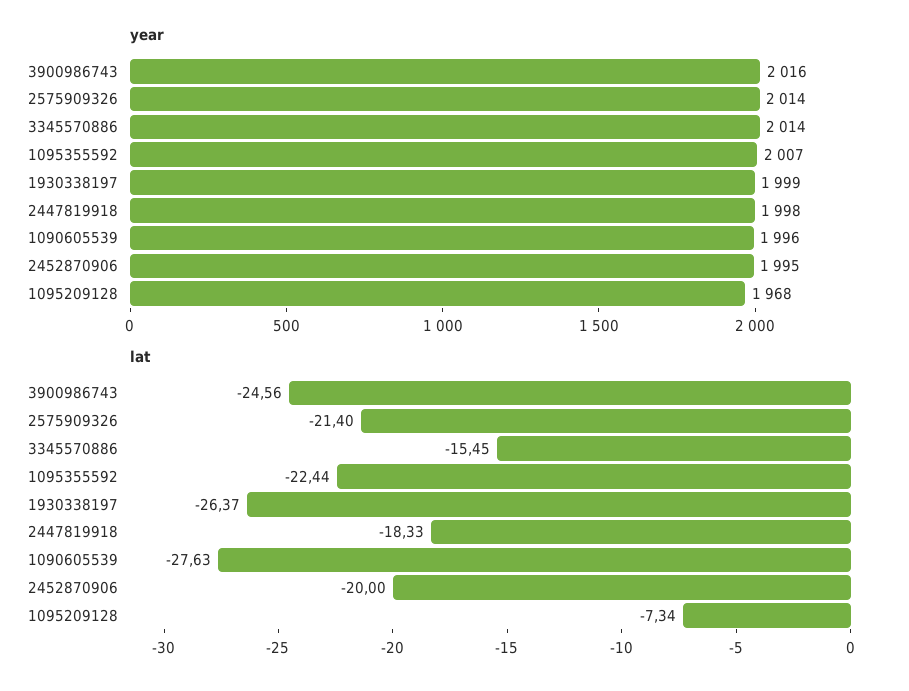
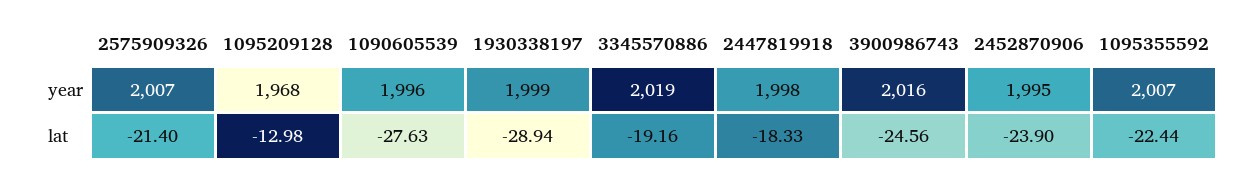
  {
    "year": {
      "3900986743": 2016,
-     "2575909326": 2014,
+     "2575909326": 2007,
-     "3345570886": 2014,
+     "3345570886": 2019,
      "1095355592": 2007,
      "1930338197": 1999,
      "2447819918": 1998,
      "1090605539": 1996,
      "2452870906": 1995,
      "1095209128": 1968
    },
    "lat": {
      "3900986743": -24.56,
      "2575909326": -21.4,
-     "3345570886": -15.45,
+     "3345570886": -19.16,
      "1095355592": -22.44,
-     "1930338197": -26.37,
+     "1930338197": -28.94,
      "2447819918": -18.33,
      "1090605539": -27.63,
-     "2452870906": -20,
+     "2452870906": -23.9,
-     "1095209128": -7.34
+     "1095209128": -12.98
    }
  }

